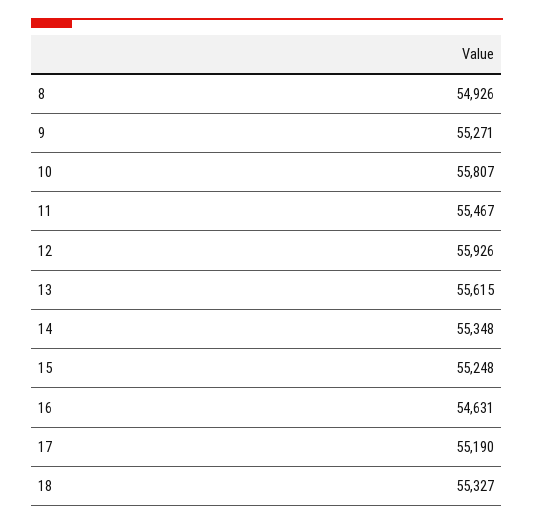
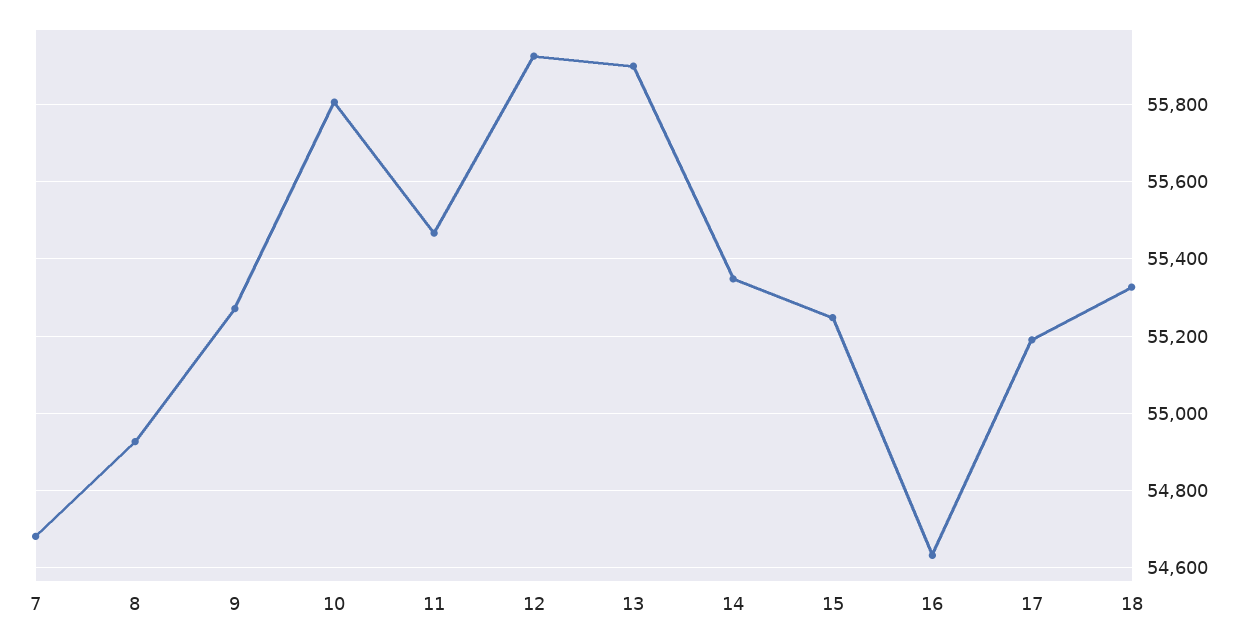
  {
    "8": 54926,
    "9": 55271,
    "10": 55807,
    "11": 55467,
    "12": 55926,
-   "13": 55615,
+   "13": 55900,
    "14": 55348,
    "15": 55248,
    "16": 54631,
    "17": 55190,
-   "18": 55327
+   "18": 55327,
+   "7": 54680
  }

